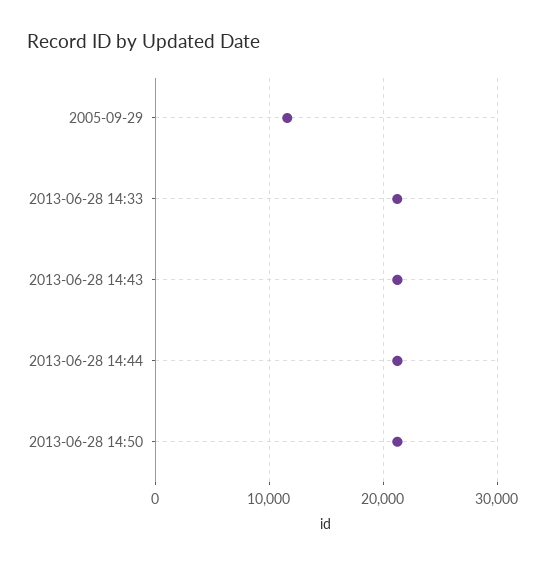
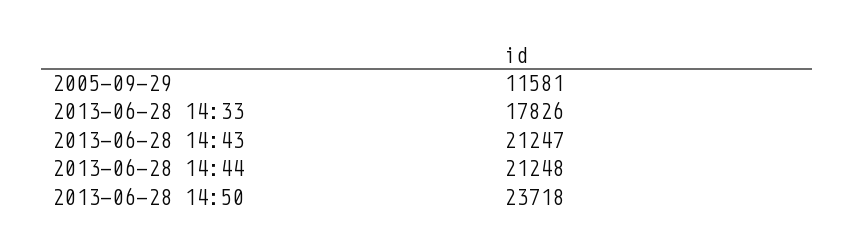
  {
    "2005-09-29": 11581,
-   "2013-06-28 14:33": 21000,
+   "2013-06-28 14:33": 17826,
    "2013-06-28 14:43": 21247,
    "2013-06-28 14:44": 21248,
-   "2013-06-28 14:50": 21000
+   "2013-06-28 14:50": 23718
  }

